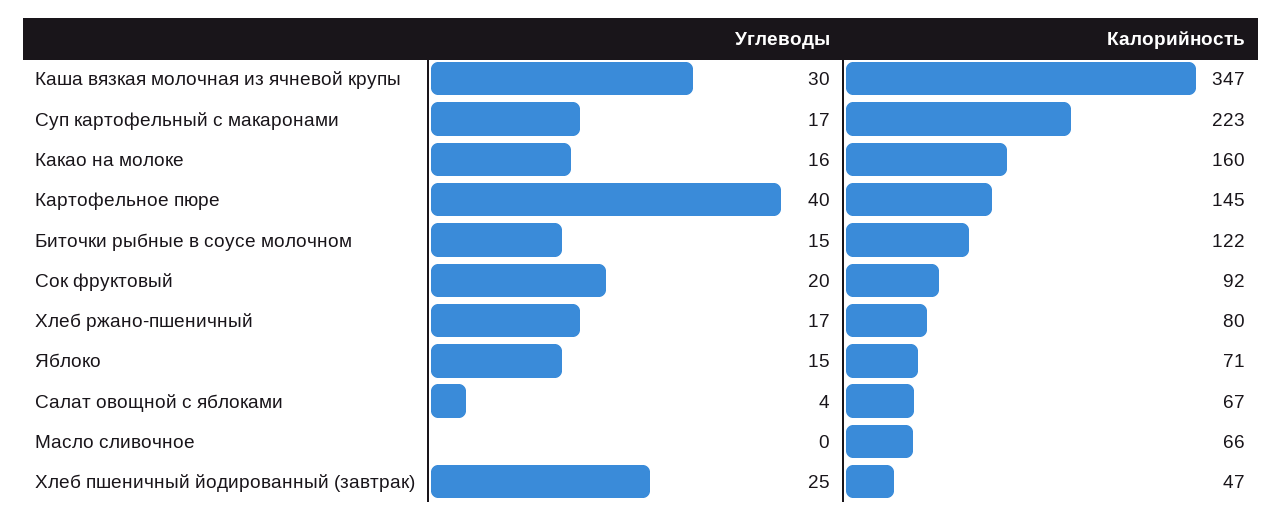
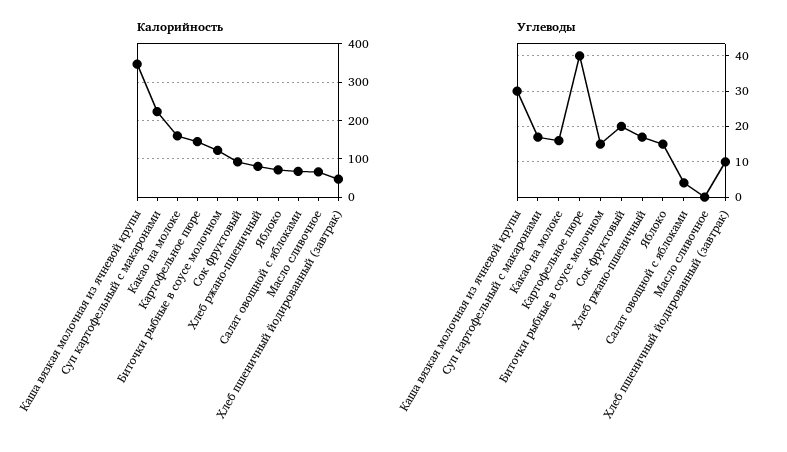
  {
    "Углеводы": {
      "Каша вязкая молочная из ячневой крупы": 30,
      "Суп картофельный с макаронами": 17,
      "Какао на молоке": 16,
      "Картофельное пюре": 40,
      "Биточки рыбные в соусе молочном": 15,
      "Сок фруктовый": 20,
      "Хлеб ржано-пшеничный": 17,
      "Яблоко": 15,
      "Салат овощной с яблоками": 4,
      "Масло сливочное": 0,
-     "Хлеб пшеничный йодированный (завтрак)": 25
+     "Хлеб пшеничный йодированный (завтрак)": 10
    },
    "Калорийность": {
      "Каша вязкая молочная из ячневой крупы": 347,
      "Суп картофельный с макаронами": 223,
      "Какао на молоке": 160,
      "Картофельное пюре": 145,
      "Биточки рыбные в соусе молочном": 122,
      "Сок фруктовый": 92,
      "Хлеб ржано-пшеничный": 80,
      "Яблоко": 71,
      "Салат овощной с яблоками": 67,
      "Масло сливочное": 66,
      "Хлеб пшеничный йодированный (завтрак)": 47
    }
  }

